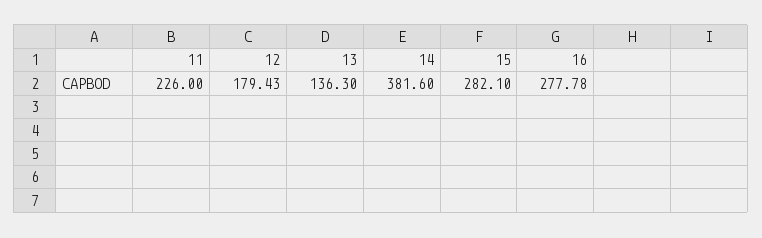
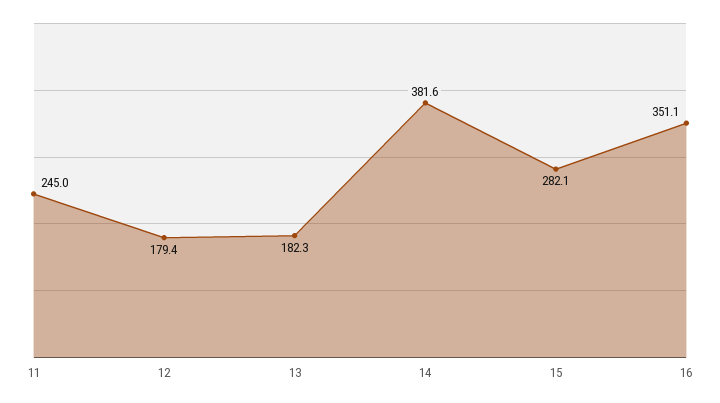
  {
-   "11": 226,
+   "11": 245,
    "12": 179.43,
-   "13": 136.3,
+   "13": 182.3,
    "14": 381.6,
    "15": 282.1,
-   "16": 277.78
+   "16": 351.1
  }

